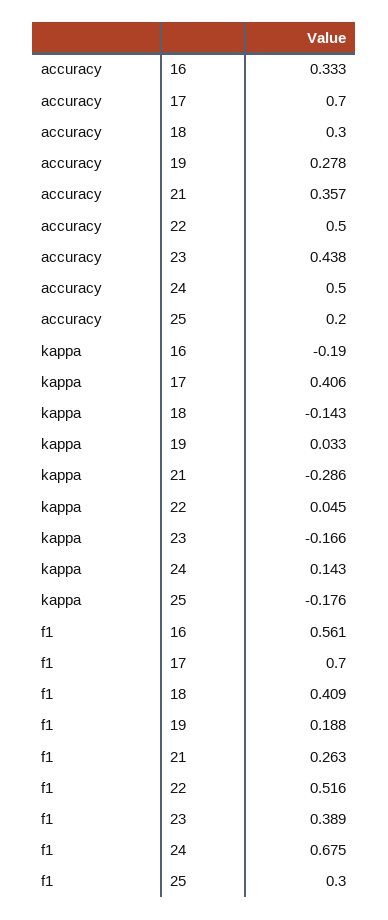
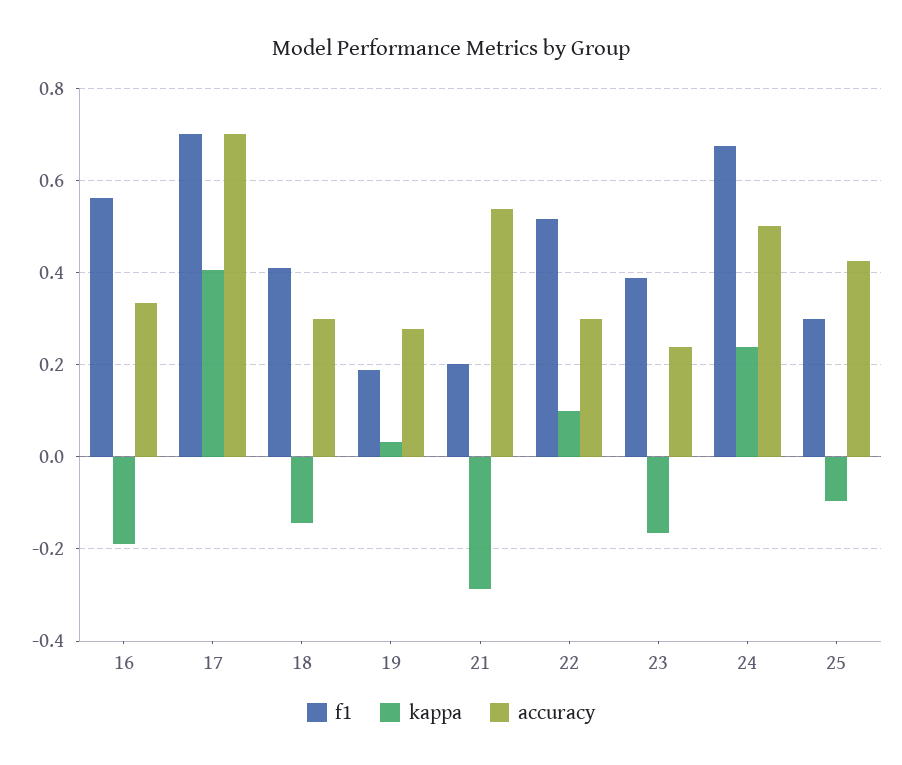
  {
    "accuracy": {
      "16": 0.333,
      "17": 0.7,
      "18": 0.3,
      "19": 0.278,
-     "21": 0.357,
+     "21": 0.54,
-     "22": 0.5,
+     "22": 0.3,
-     "23": 0.438,
+     "23": 0.24,
      "24": 0.5,
-     "25": 0.2
+     "25": 0.42
    },
    "kappa": {
      "16": -0.19,
      "17": 0.406,
      "18": -0.143,
      "19": 0.033,
      "21": -0.286,
-     "22": 0.045,
+     "22": 0.1,
      "23": -0.166,
-     "24": 0.143,
+     "24": 0.24,
-     "25": -0.176
+     "25": -0.1
    },
    "f1": {
      "16": 0.561,
      "17": 0.7,
      "18": 0.409,
      "19": 0.188,
-     "21": 0.263,
+     "21": 0.2,
      "22": 0.516,
      "23": 0.389,
      "24": 0.675,
      "25": 0.3
    }
  }

